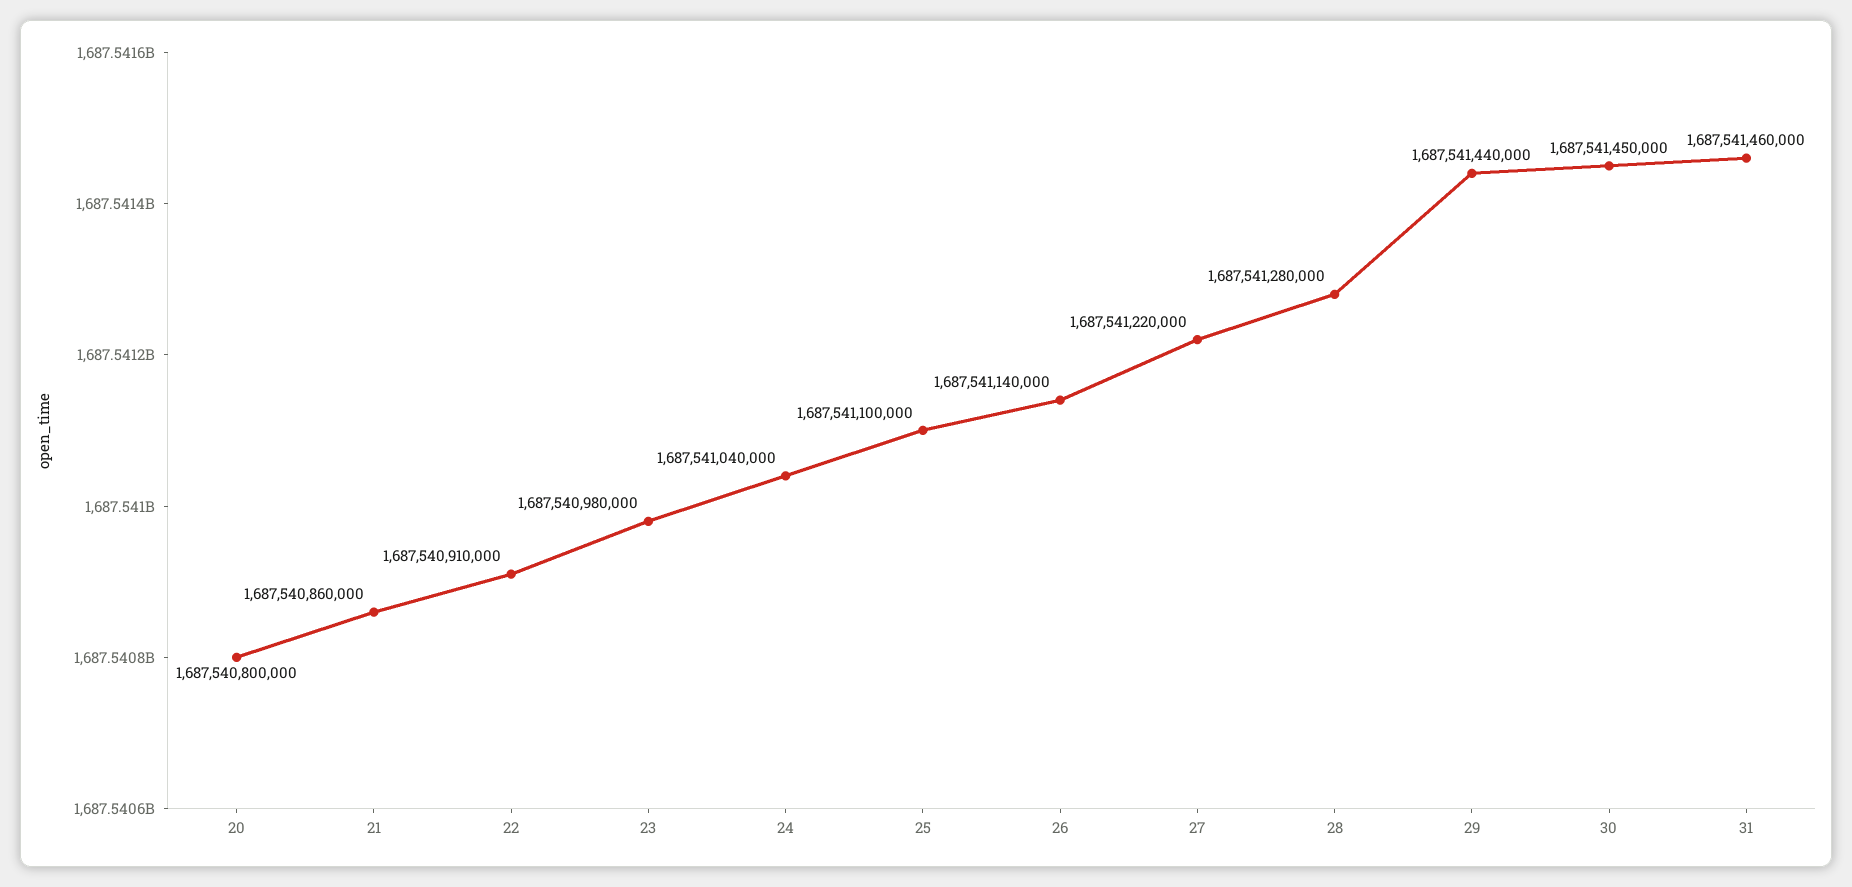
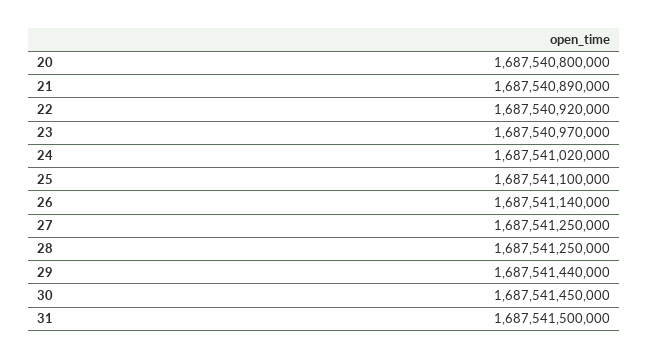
  {
    "20": 1687540800000,
-   "21": 1687540860000,
+   "21": 1687540890000,
-   "22": 1687540910000,
+   "22": 1687540920000,
-   "23": 1687540980000,
+   "23": 1687540970000,
-   "24": 1687541040000,
+   "24": 1687541020000,
    "25": 1687541100000,
    "26": 1687541140000,
-   "27": 1687541220000,
+   "27": 1687541250000,
-   "28": 1687541280000,
+   "28": 1687541250000,
    "29": 1687541440000,
    "30": 1687541450000,
-   "31": 1687541460000
+   "31": 1687541500000
  }

